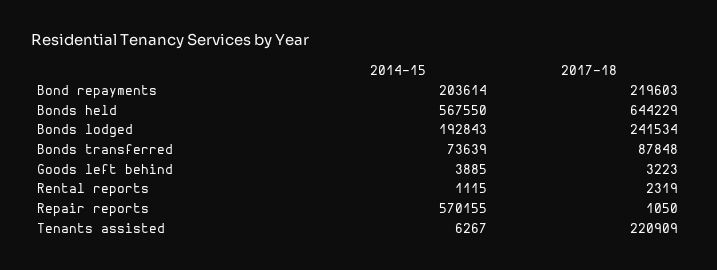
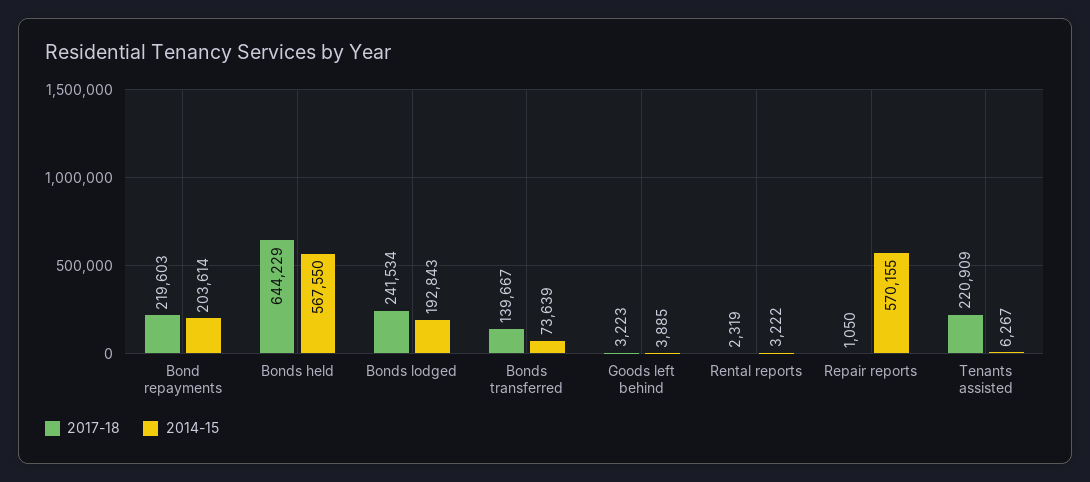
  {
    "2014-15": {
      "Bond repayments": 203614,
      "Bonds held": 567550,
      "Bonds lodged": 192843,
      "Bonds transferred": 73639,
      "Goods left behind": 3885,
-     "Rental reports": 1115,
+     "Rental reports": 3222,
      "Repair reports": 570155,
      "Tenants assisted": 6267
    },
    "2017-18": {
      "Bond repayments": 219603,
      "Bonds held": 644229,
      "Bonds lodged": 241534,
-     "Bonds transferred": 87848,
+     "Bonds transferred": 139667,
      "Goods left behind": 3223,
      "Rental reports": 2319,
      "Repair reports": 1050,
      "Tenants assisted": 220909
    }
  }

